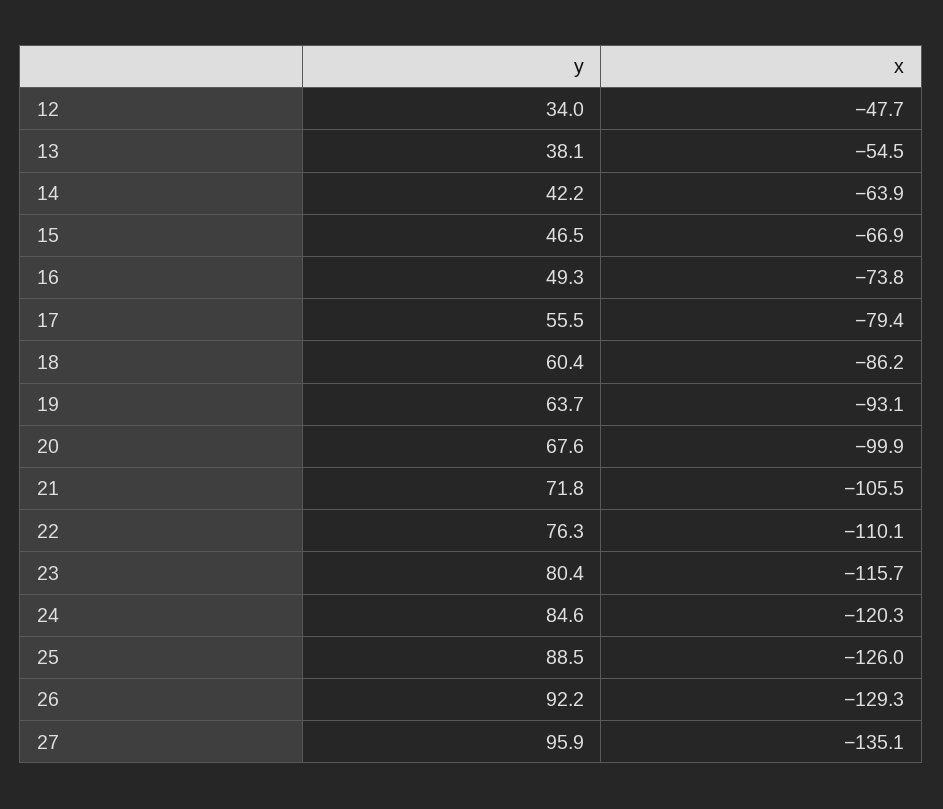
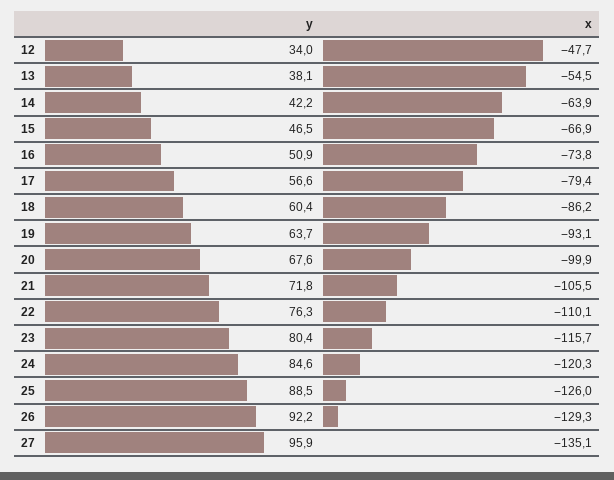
  {
    "y": {
      "12": 34,
      "13": 38.1,
      "14": 42.2,
      "15": 46.5,
-     "16": 49.3,
+     "16": 50.9,
-     "17": 55.5,
+     "17": 56.6,
      "18": 60.4,
      "19": 63.7,
      "20": 67.6,
      "21": 71.8,
      "22": 76.3,
      "23": 80.4,
      "24": 84.6,
      "25": 88.5,
      "26": 92.2,
      "27": 95.9
    },
    "x": {
      "12": -47.7,
      "13": -54.5,
      "14": -63.9,
      "15": -66.9,
      "16": -73.8,
      "17": -79.4,
      "18": -86.2,
      "19": -93.1,
      "20": -99.9,
      "21": -105.5,
      "22": -110.1,
      "23": -115.7,
      "24": -120.3,
      "25": -126,
      "26": -129.3,
      "27": -135.1
    }
  }

